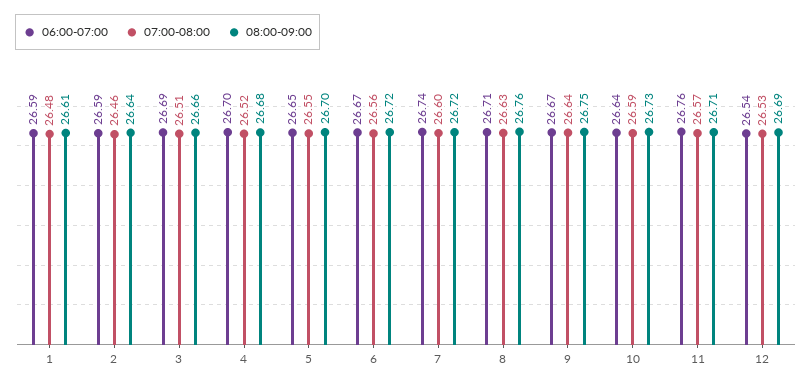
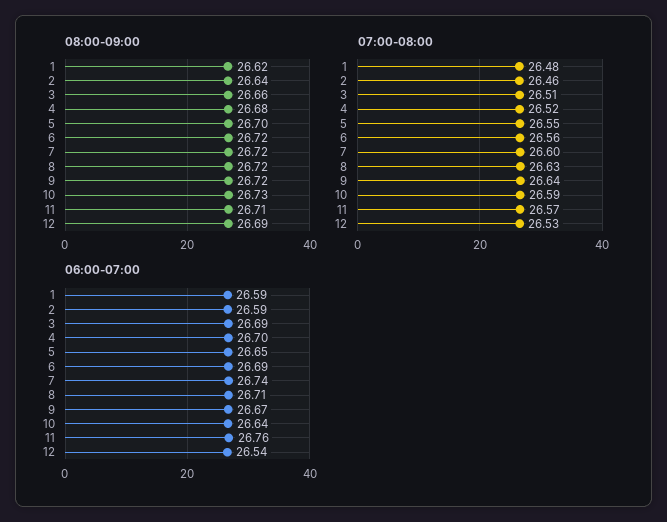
  {
    "06:00-07:00": {
      "1": 26.59,
      "2": 26.59,
      "3": 26.69,
      "4": 26.7,
      "5": 26.65,
-     "6": 26.67,
+     "6": 26.69,
      "7": 26.74,
      "8": 26.71,
      "9": 26.67,
      "10": 26.64,
      "11": 26.76,
      "12": 26.54
    },
    "07:00-08:00": {
      "1": 26.48,
      "2": 26.46,
      "3": 26.51,
      "4": 26.52,
      "5": 26.55,
      "6": 26.56,
      "7": 26.6,
      "8": 26.63,
      "9": 26.64,
      "10": 26.59,
      "11": 26.57,
      "12": 26.53
    },
    "08:00-09:00": {
-     "1": 26.61,
+     "1": 26.62,
      "2": 26.64,
      "3": 26.66,
      "4": 26.68,
      "5": 26.7,
      "6": 26.72,
      "7": 26.72,
-     "8": 26.76,
+     "8": 26.72,
-     "9": 26.75,
+     "9": 26.72,
      "10": 26.73,
      "11": 26.71,
      "12": 26.69
    }
  }

